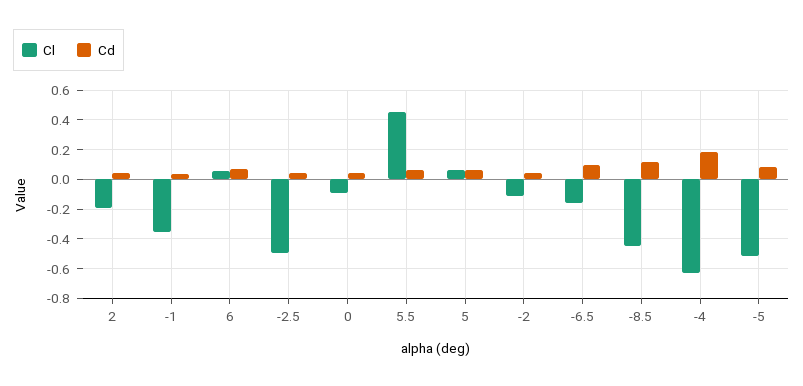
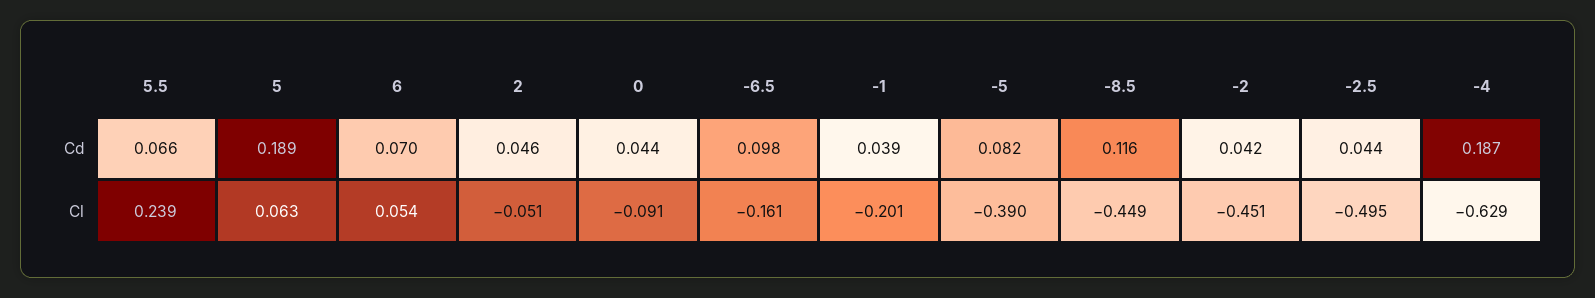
  {
    "Cl": {
-     "2": -0.2,
+     "2": -0.051,
-     "-1": -0.35,
+     "-1": -0.201,
      "6": 0.054,
      "-2.5": -0.495,
      "0": -0.091,
-     "5.5": 0.45,
+     "5.5": 0.239,
      "5": 0.063,
-     "-2": -0.1,
+     "-2": -0.451,
      "-6.5": -0.161,
      "-8.5": -0.449,
      "-4": -0.629,
-     "-5": -0.5
+     "-5": -0.39
    },
    "Cd": {
      "2": 0.046,
      "-1": 0.039,
      "6": 0.07,
      "-2.5": 0.044,
      "0": 0.044,
      "5.5": 0.066,
-     "5": 0.05,
+     "5": 0.189,
      "-2": 0.042,
      "-6.5": 0.098,
      "-8.5": 0.116,
      "-4": 0.187,
      "-5": 0.082
    }
  }

